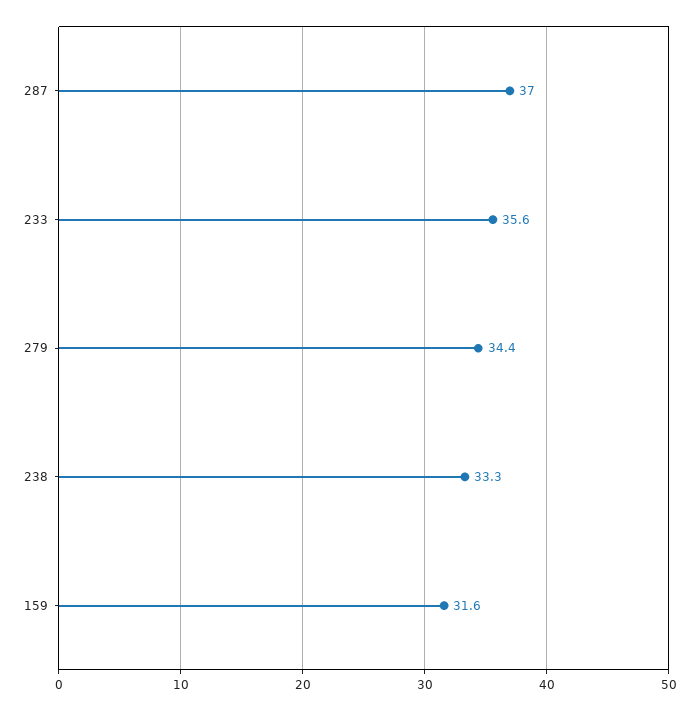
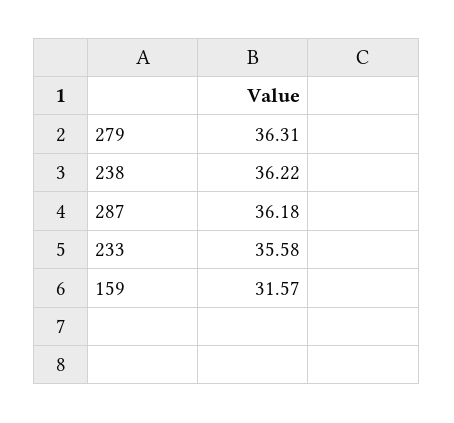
  {
-   "287": 37,
+   "287": 36.18,
    "233": 35.58,
-   "279": 34.4,
+   "279": 36.31,
-   "238": 33.3,
+   "238": 36.22,
    "159": 31.57
  }

